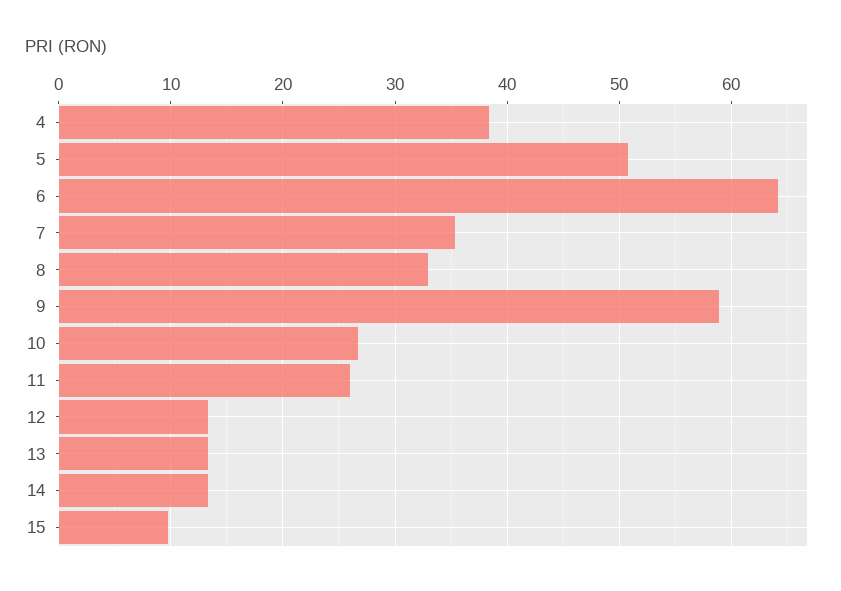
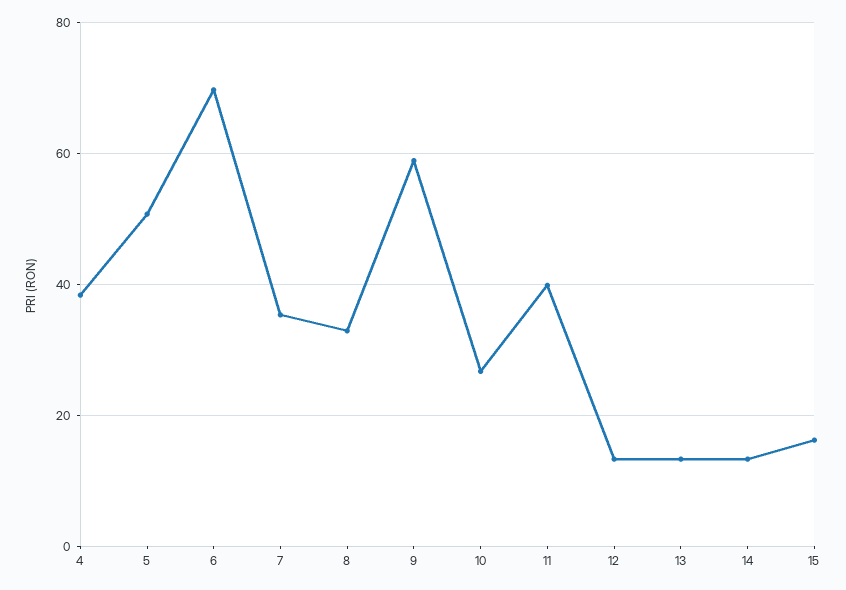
  {
    "4": 38,
    "5": 51,
-   "6": 64,
+   "6": 70,
    "7": 35,
    "8": 33,
    "9": 59,
    "10": 27,
-   "11": 26,
+   "11": 40,
    "12": 13,
    "13": 13,
    "14": 13,
-   "15": 10
+   "15": 16
  }

